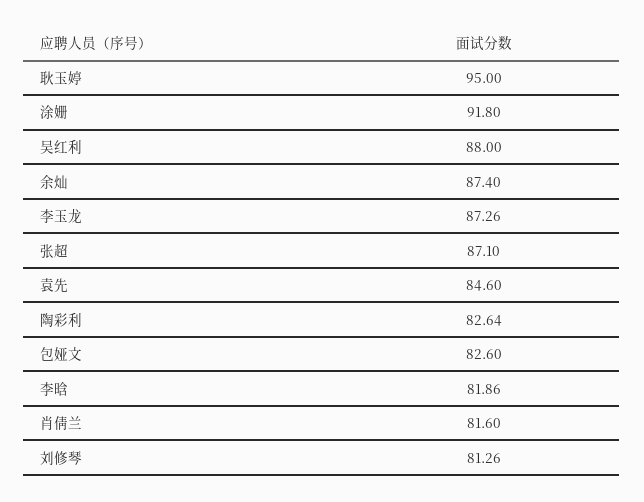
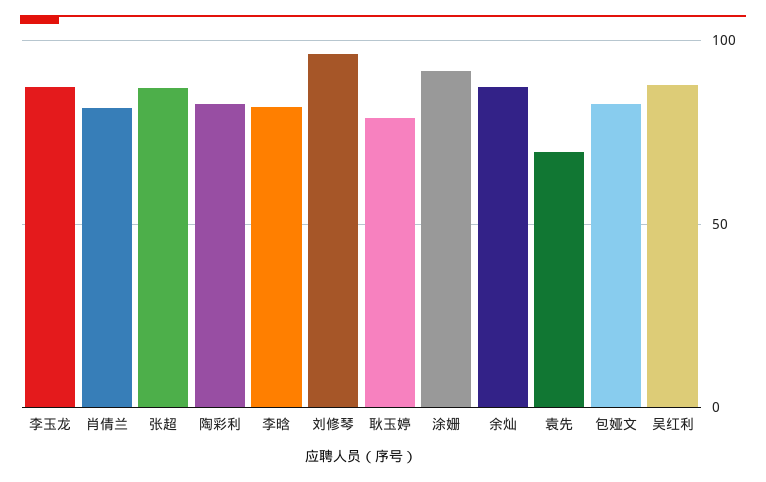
  {
-   "耿玉婷": 95,
+   "耿玉婷": 80,
    "涂姗": 91.8,
    "吴红利": 88,
    "余灿": 87.4,
    "李玉龙": 87.26,
    "张超": 87.1,
-   "袁先": 84.6,
+   "袁先": 70,
    "陶彩利": 82.64,
    "包娅文": 82.6,
    "李晗": 81.86,
    "肖倩兰": 81.6,
-   "刘修琴": 81.26
+   "刘修琴": 95
  }

